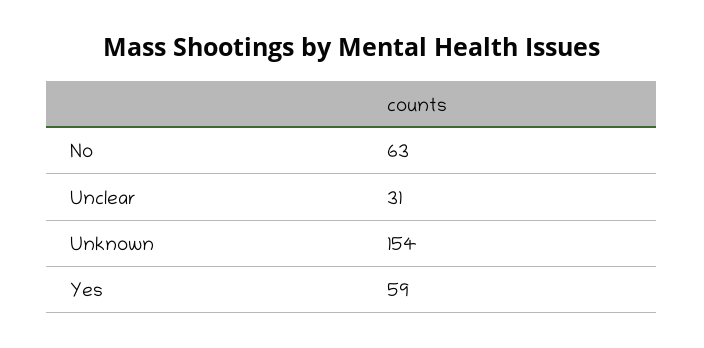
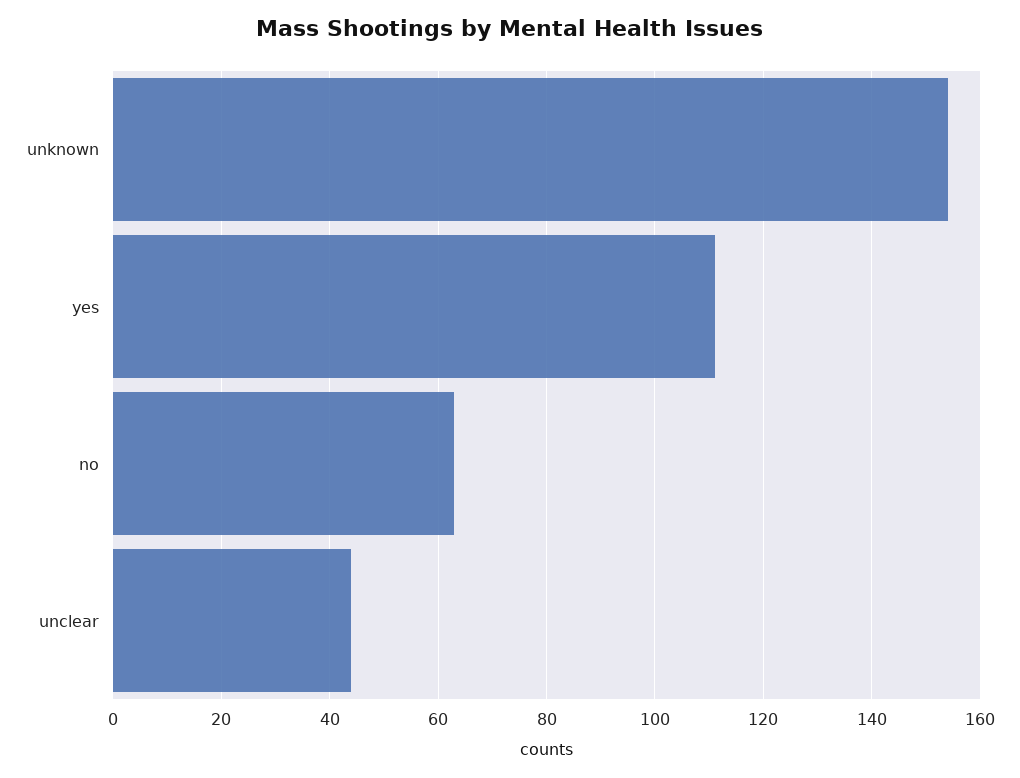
  {
    "No": 63,
-   "Unclear": 31,
+   "Unclear": 45,
    "Unknown": 154,
-   "Yes": 59
+   "Yes": 110
  }

